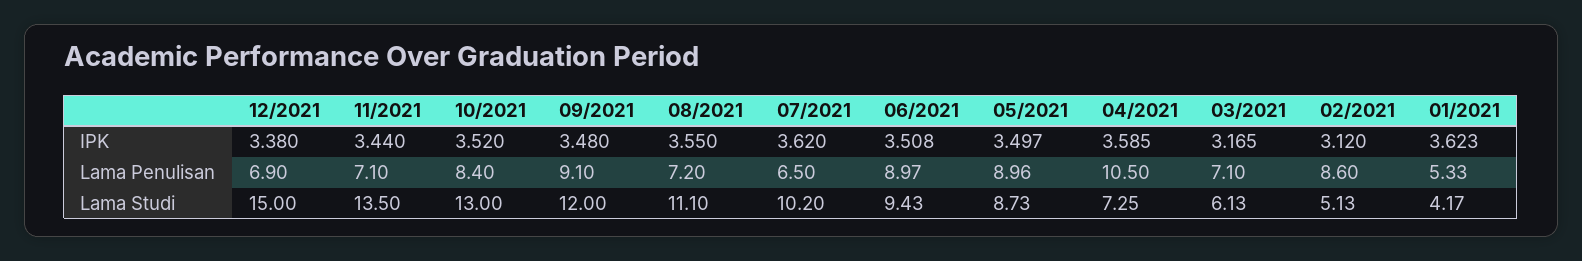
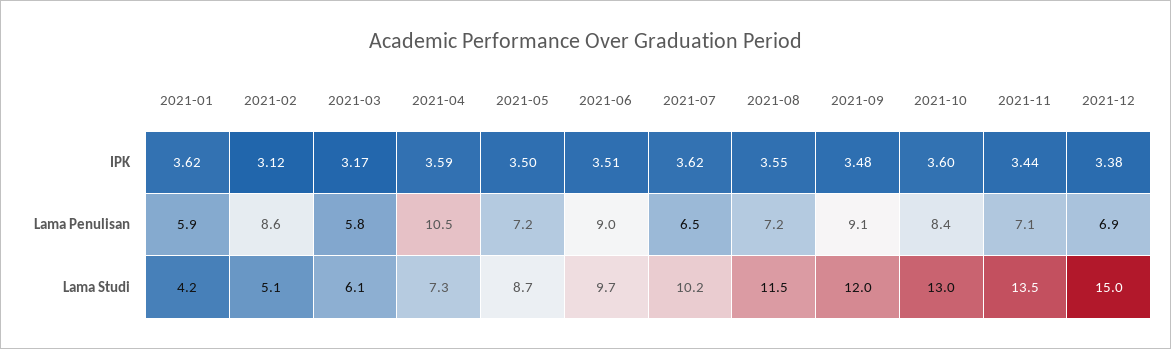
  {
    "12/2021": {
      "IPK": 3.38,
      "Lama Penulisan": 6.9,
      "Lama Studi": 15
    },
    "11/2021": {
      "IPK": 3.44,
      "Lama Penulisan": 7.1,
      "Lama Studi": 13.5
    },
    "10/2021": {
-     "IPK": 3.52,
+     "IPK": 3.6,
      "Lama Penulisan": 8.4,
      "Lama Studi": 13
    },
    "09/2021": {
      "IPK": 3.48,
      "Lama Penulisan": 9.1,
      "Lama Studi": 12
    },
    "08/2021": {
      "IPK": 3.55,
      "Lama Penulisan": 7.2,
-     "Lama Studi": 11.1
+     "Lama Studi": 11.5
    },
    "07/2021": {
      "IPK": 3.62,
      "Lama Penulisan": 6.5,
      "Lama Studi": 10.2
    },
    "06/2021": {
      "IPK": 3.508,
      "Lama Penulisan": 8.97,
-     "Lama Studi": 9.43
+     "Lama Studi": 9.7
    },
    "05/2021": {
      "IPK": 3.497,
-     "Lama Penulisan": 8.96,
+     "Lama Penulisan": 7.2,
      "Lama Studi": 8.73
    },
    "04/2021": {
      "IPK": 3.585,
      "Lama Penulisan": 10.5,
      "Lama Studi": 7.25
    },
    "03/2021": {
      "IPK": 3.165,
-     "Lama Penulisan": 7.1,
+     "Lama Penulisan": 5.8,
      "Lama Studi": 6.13
    },
    "02/2021": {
      "IPK": 3.12,
      "Lama Penulisan": 8.6,
      "Lama Studi": 5.13
    },
    "01/2021": {
      "IPK": 3.623,
-     "Lama Penulisan": 5.33,
+     "Lama Penulisan": 5.9,
      "Lama Studi": 4.17
    }
  }

